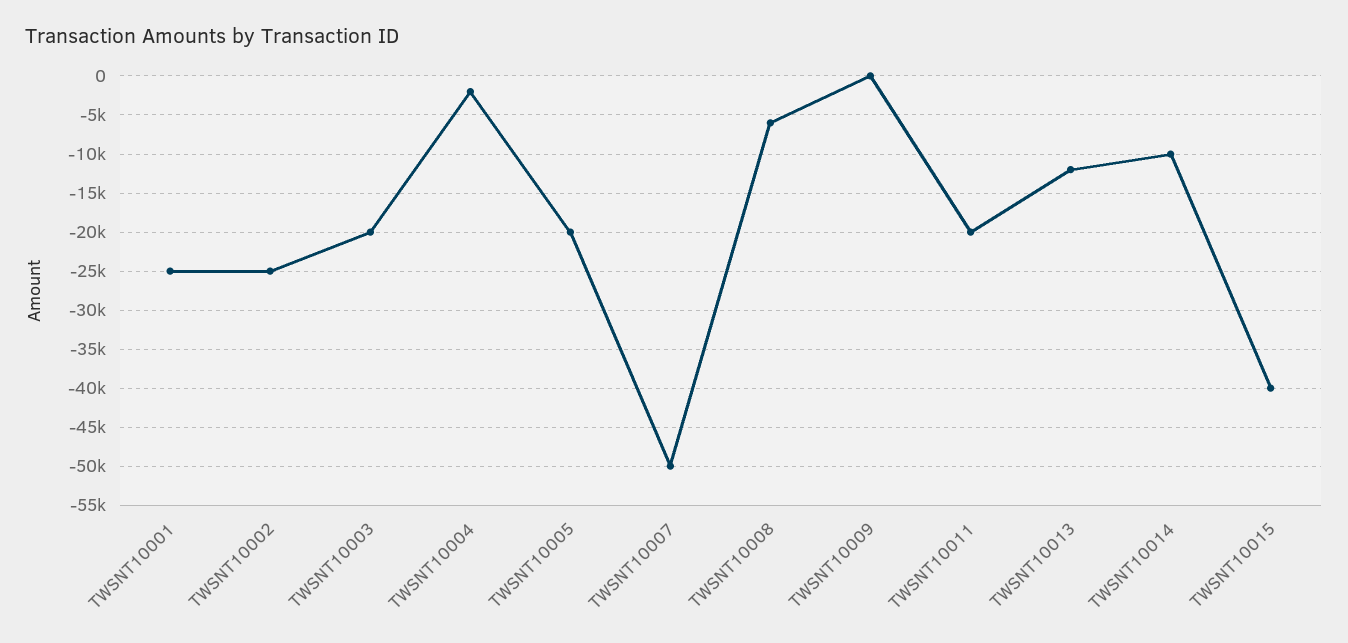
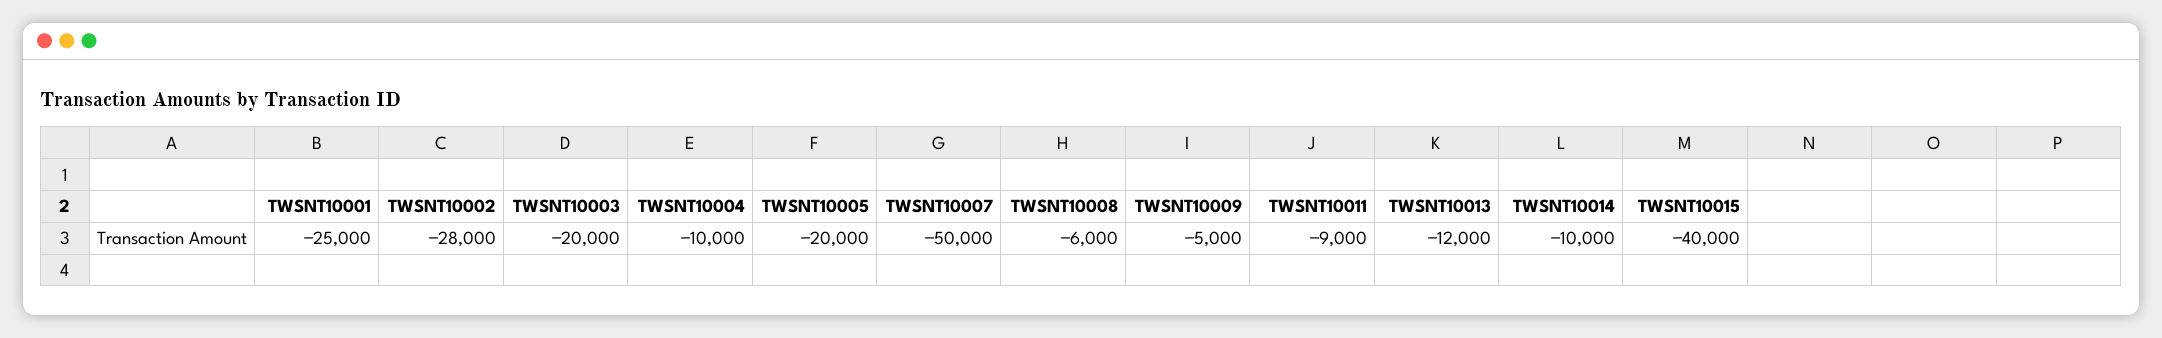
  {
    "TWSNT10001": -25000,
-   "TWSNT10002": -25000,
+   "TWSNT10002": -28000,
    "TWSNT10003": -20000,
-   "TWSNT10004": -2000,
+   "TWSNT10004": -10000,
    "TWSNT10005": -20000,
    "TWSNT10007": -50000,
    "TWSNT10008": -6000,
-   "TWSNT10009": 0,
+   "TWSNT10009": -5000,
-   "TWSNT10011": -20000,
+   "TWSNT10011": -9000,
    "TWSNT10013": -12000,
    "TWSNT10014": -10000,
    "TWSNT10015": -40000
  }

